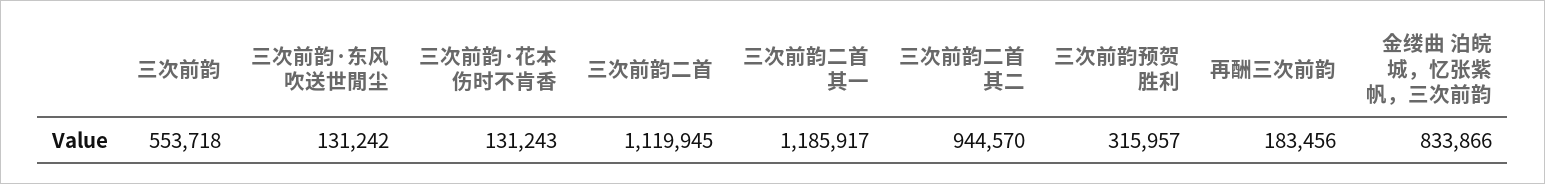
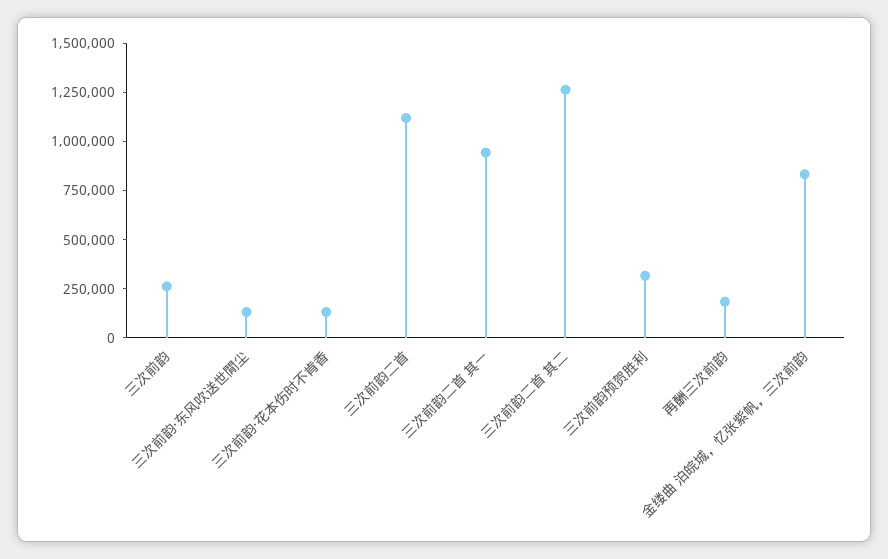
  {
-   "三次前韵": 553718,
+   "三次前韵": 250000,
    "三次前韵·东风吹送世閒尘": 131242,
    "三次前韵·花本伤时不肯香": 131243,
    "三次前韵二首": 1119945,
-   "三次前韵二首 其一": 1185917,
+   "三次前韵二首 其一": 950000,
-   "三次前韵二首 其二": 944570,
+   "三次前韵二首 其二": 1250000,
    "三次前韵预贺胜利": 315957,
    "再酬三次前韵": 183456,
    "金缕曲 泊皖城，忆张紫帆，三次前韵": 833866
  }

